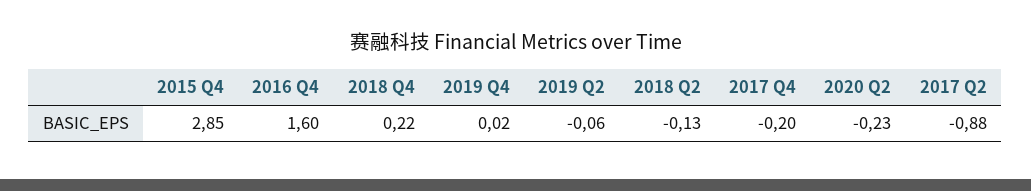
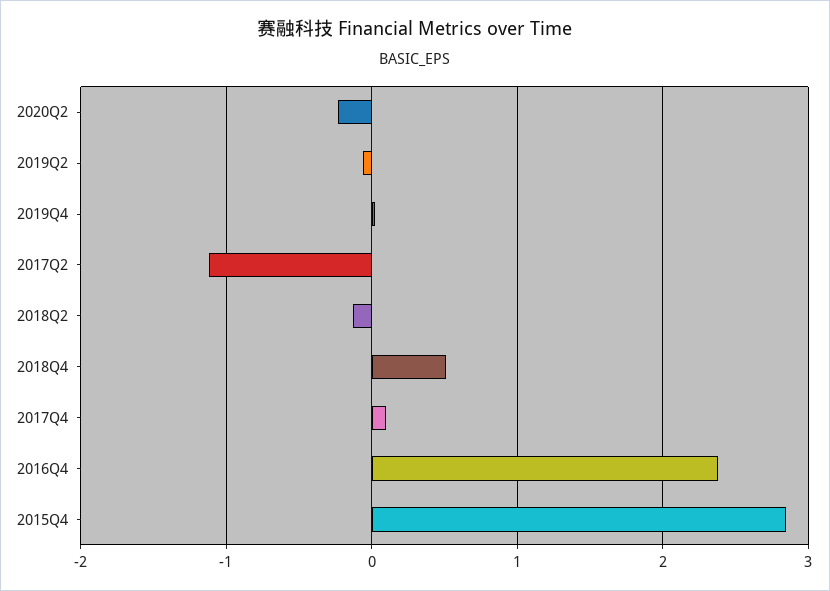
  {
    "2015 Q4": 2.85,
-   "2016 Q4": 1.6,
+   "2016 Q4": 2.4,
-   "2018 Q4": 0.22,
+   "2018 Q4": 0.5,
    "2019 Q4": 0.02,
    "2019 Q2": -0.06,
    "2018 Q2": -0.13,
-   "2017 Q4": -0.2,
+   "2017 Q4": 0.1,
    "2020 Q2": -0.23,
-   "2017 Q2": -0.88
+   "2017 Q2": -1.1
  }

